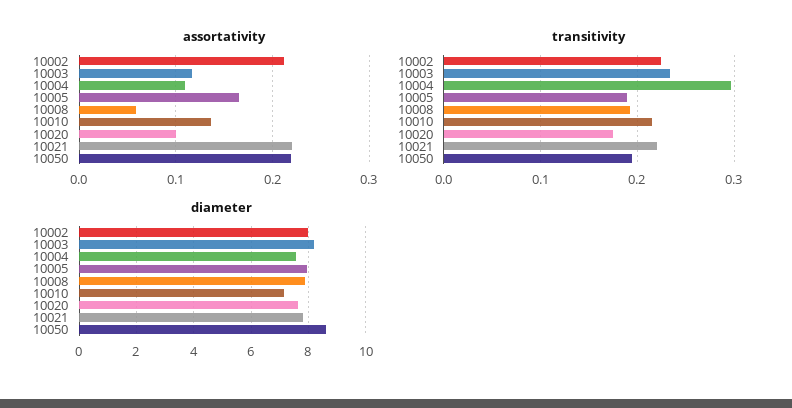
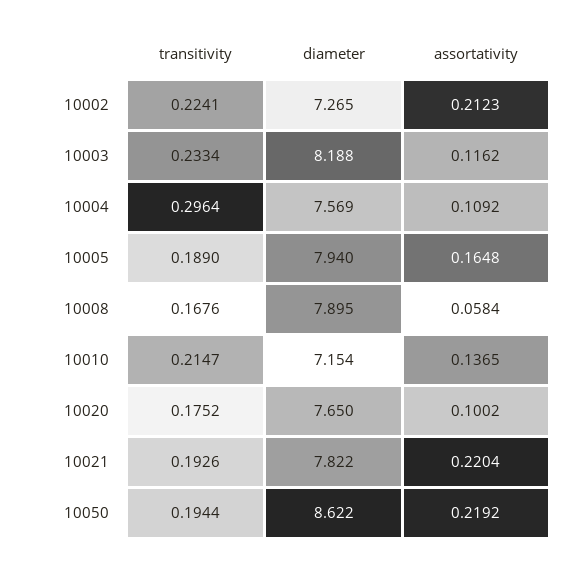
  {
    "assortativity": {
      "10002": 0.2123,
      "10003": 0.1162,
      "10004": 0.1092,
      "10005": 0.1648,
      "10008": 0.0584,
      "10010": 0.1365,
      "10020": 0.1002,
      "10021": 0.2204,
      "10050": 0.2192
    },
    "transitivity": {
      "10002": 0.2241,
      "10003": 0.2334,
      "10004": 0.2964,
      "10005": 0.189,
-     "10008": 0.19,
+     "10008": 0.1676,
      "10010": 0.2147,
      "10020": 0.1752,
-     "10021": 0.22,
+     "10021": 0.1926,
      "10050": 0.1944
    },
    "diameter": {
-     "10002": 8,
+     "10002": 7.265,
      "10003": 8.188,
      "10004": 7.569,
      "10005": 7.94,
      "10008": 7.895,
      "10010": 7.154,
      "10020": 7.65,
      "10021": 7.822,
      "10050": 8.622
    }
  }

